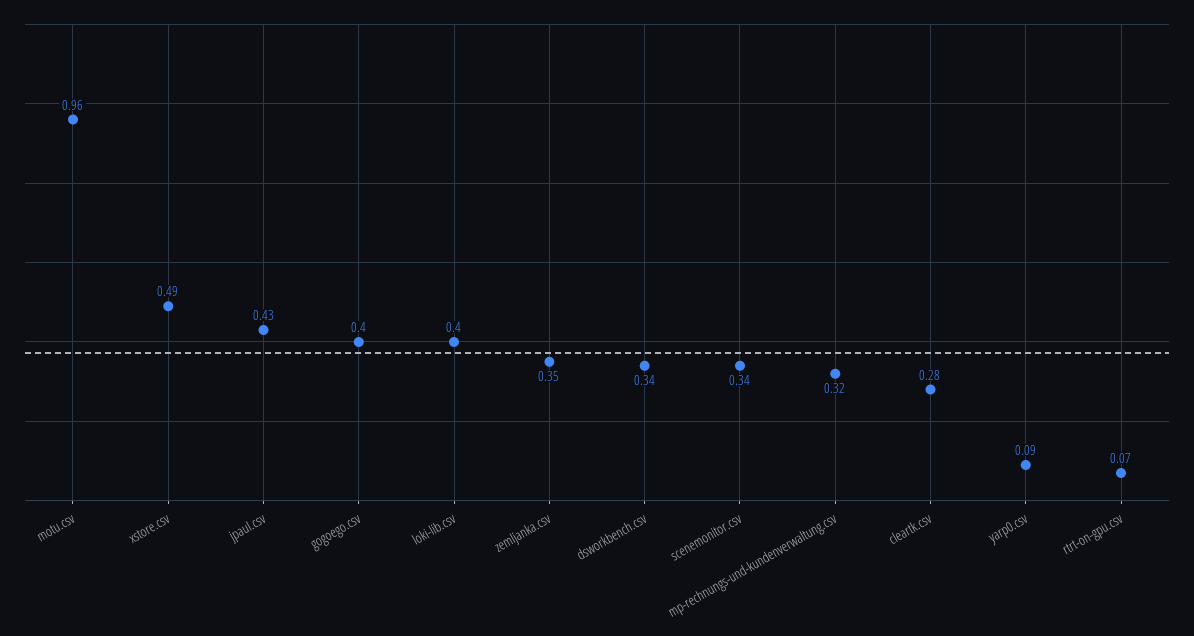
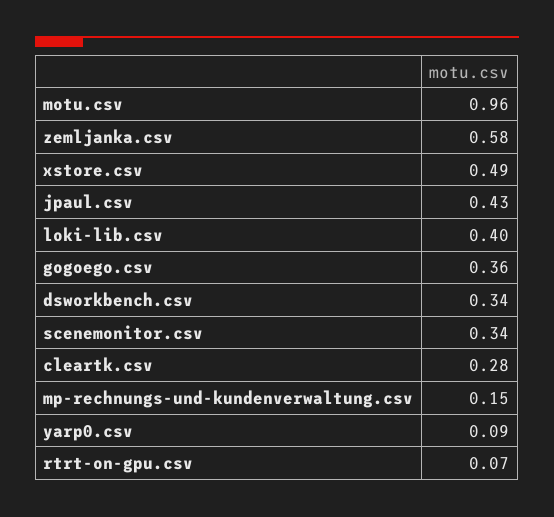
  {
    "motu.csv": 0.96,
    "xstore.csv": 0.49,
    "jpaul.csv": 0.43,
-   "gogoego.csv": 0.4,
+   "gogoego.csv": 0.36,
    "loki-lib.csv": 0.4,
-   "zemljanka.csv": 0.35,
+   "zemljanka.csv": 0.58,
    "dsworkbench.csv": 0.34,
    "scenemonitor.csv": 0.34,
-   "mp-rechnungs-und-kundenverwaltung.csv": 0.32,
+   "mp-rechnungs-und-kundenverwaltung.csv": 0.15,
    "cleartk.csv": 0.28,
    "yarp0.csv": 0.09,
    "rtrt-on-gpu.csv": 0.07
  }

